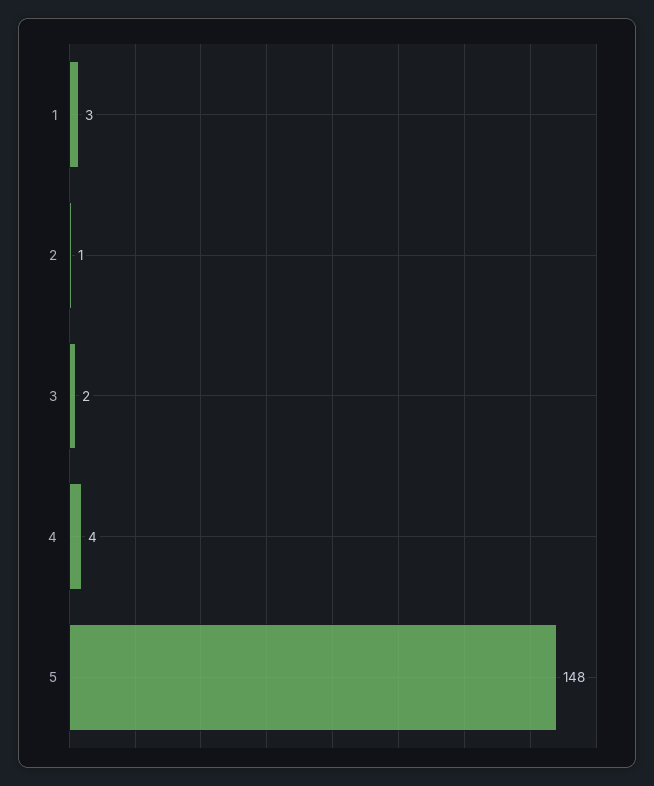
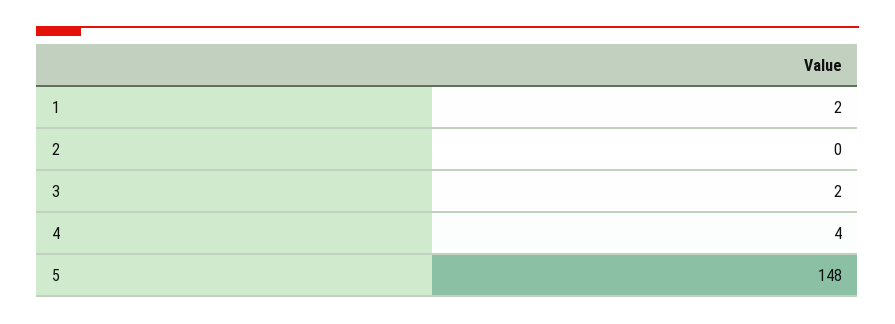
  {
-   "1": 3,
+   "1": 2,
-   "2": 1,
+   "2": 0,
    "3": 2,
    "4": 4,
    "5": 148
  }

